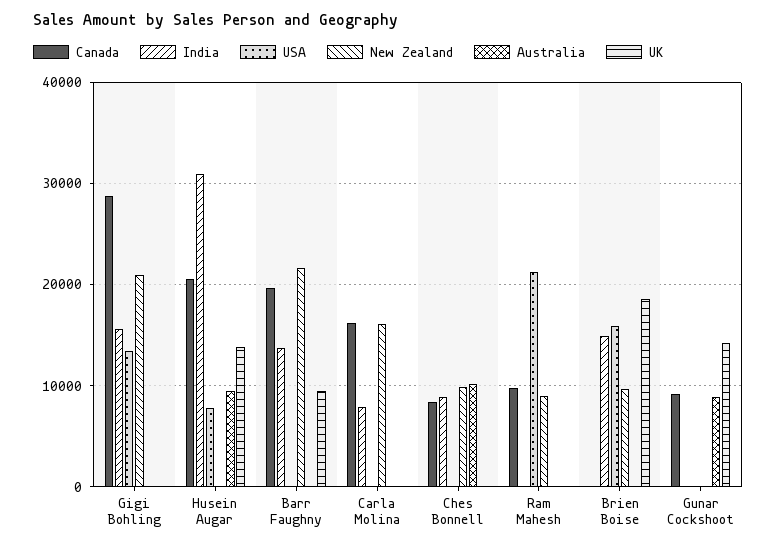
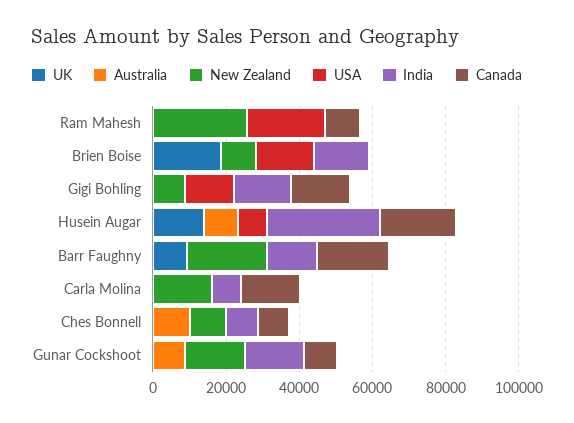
  {
    "Canada": {
-     "Gigi Bohling": 29000,
+     "Gigi Bohling": 15000,
      "Husein Augar": 21000,
      "Barr Faughny": 20000,
      "Carla Molina": 16000,
      "Ches Bonnell": 8000,
      "Ram Mahesh": 10000,
      "Brien Boise": 0,
      "Gunar Cockshoot": 9000
    },
    "India": {
      "Gigi Bohling": 16000,
      "Husein Augar": 31000,
      "Barr Faughny": 14000,
      "Carla Molina": 8000,
      "Ches Bonnell": 9000,
      "Ram Mahesh": 0,
      "Brien Boise": 15000,
-     "Gunar Cockshoot": 0
+     "Gunar Cockshoot": 15000
    },
    "USA": {
      "Gigi Bohling": 13000,
      "Husein Augar": 8000,
      "Barr Faughny": 0,
      "Carla Molina": 0,
      "Ches Bonnell": 0,
      "Ram Mahesh": 21000,
      "Brien Boise": 16000,
      "Gunar Cockshoot": 0
    },
    "New Zealand": {
-     "Gigi Bohling": 21000,
+     "Gigi Bohling": 10000,
      "Husein Augar": 0,
      "Barr Faughny": 22000,
      "Carla Molina": 16000,
      "Ches Bonnell": 10000,
-     "Ram Mahesh": 9000,
+     "Ram Mahesh": 25000,
      "Brien Boise": 10000,
-     "Gunar Cockshoot": 0
+     "Gunar Cockshoot": 15000
    },
    "Australia": {
      "Gigi Bohling": 0,
      "Husein Augar": 10000,
      "Barr Faughny": 0,
      "Carla Molina": 0,
      "Ches Bonnell": 10000,
      "Ram Mahesh": 0,
      "Brien Boise": 0,
      "Gunar Cockshoot": 9000
    },
    "UK": {
      "Gigi Bohling": 0,
      "Husein Augar": 14000,
      "Barr Faughny": 9000,
      "Carla Molina": 0,
      "Ches Bonnell": 0,
      "Ram Mahesh": 0,
      "Brien Boise": 19000,
-     "Gunar Cockshoot": 14000
+     "Gunar Cockshoot": 0
    }
  }

